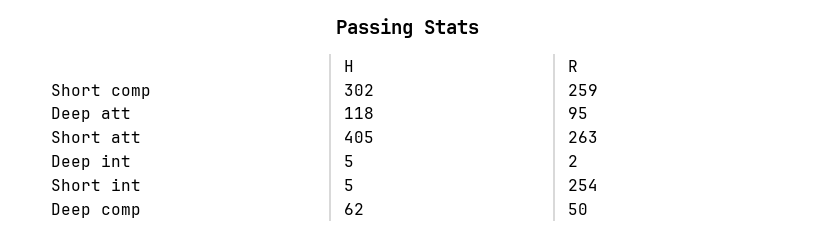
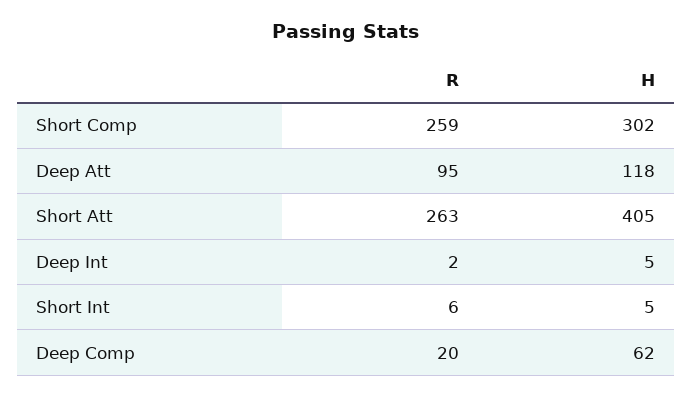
  {
    "H": {
      "Short comp": 302,
      "Deep att": 118,
      "Short att": 405,
      "Deep int": 5,
      "Short int": 5,
      "Deep comp": 62
    },
    "R": {
      "Short comp": 259,
      "Deep att": 95,
      "Short att": 263,
      "Deep int": 2,
-     "Short int": 254,
+     "Short int": 6,
-     "Deep comp": 50
+     "Deep comp": 20
    }
  }

